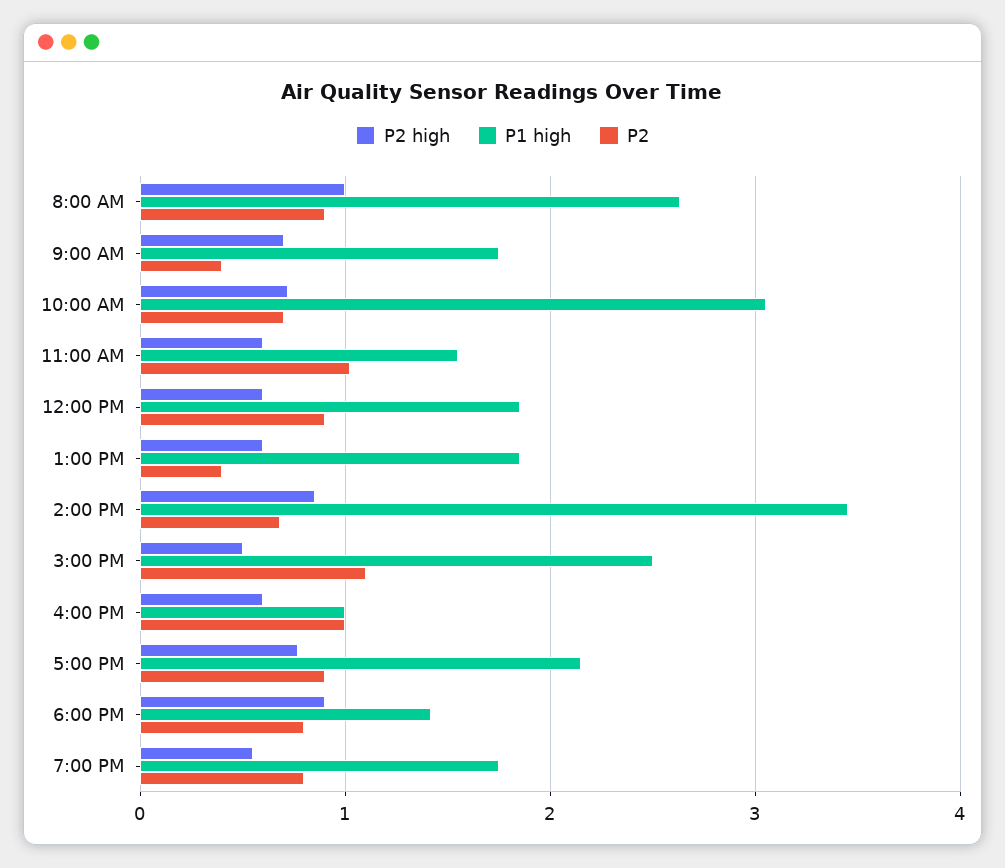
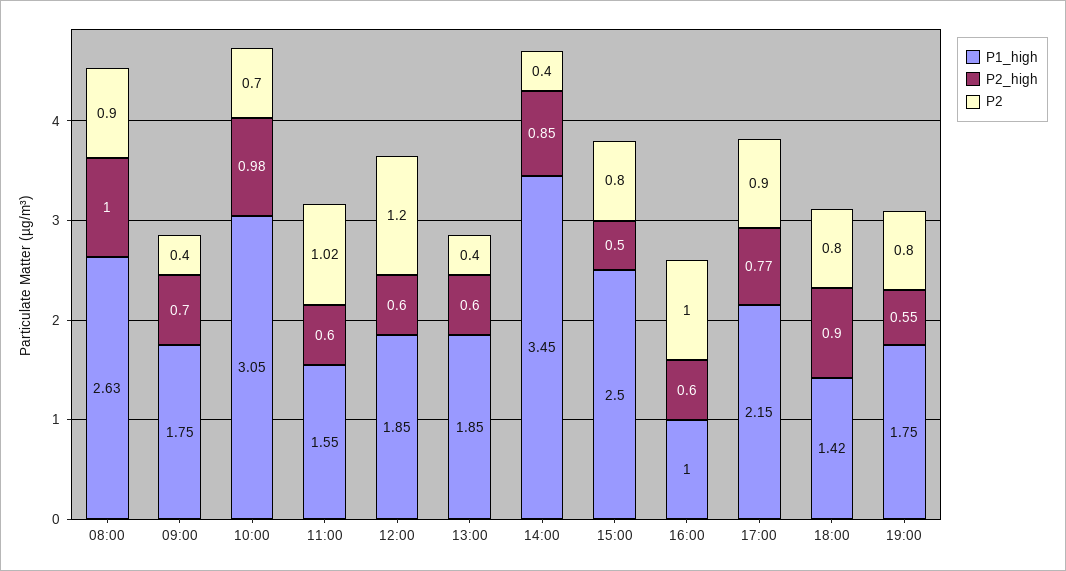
  {
    "P2 high": {
      "8:00 AM": 1,
      "9:00 AM": 0.7,
-     "10:00 AM": 0.7,
+     "10:00 AM": 0.98,
      "11:00 AM": 0.6,
      "12:00 PM": 0.6,
      "1:00 PM": 0.6,
      "2:00 PM": 0.85,
      "3:00 PM": 0.5,
      "4:00 PM": 0.6,
      "5:00 PM": 0.77,
      "6:00 PM": 0.9,
      "7:00 PM": 0.55
    },
    "P1 high": {
      "8:00 AM": 2.63,
      "9:00 AM": 1.75,
      "10:00 AM": 3.05,
      "11:00 AM": 1.55,
      "12:00 PM": 1.85,
      "1:00 PM": 1.85,
      "2:00 PM": 3.45,
      "3:00 PM": 2.5,
      "4:00 PM": 1,
      "5:00 PM": 2.15,
      "6:00 PM": 1.42,
      "7:00 PM": 1.75
    },
    "P2": {
      "8:00 AM": 0.9,
      "9:00 AM": 0.4,
      "10:00 AM": 0.7,
      "11:00 AM": 1.02,
-     "12:00 PM": 0.9,
+     "12:00 PM": 1.2,
      "1:00 PM": 0.4,
-     "2:00 PM": 0.7,
+     "2:00 PM": 0.4,
-     "3:00 PM": 1.1,
+     "3:00 PM": 0.8,
      "4:00 PM": 1,
      "5:00 PM": 0.9,
      "6:00 PM": 0.8,
      "7:00 PM": 0.8
    }
  }

